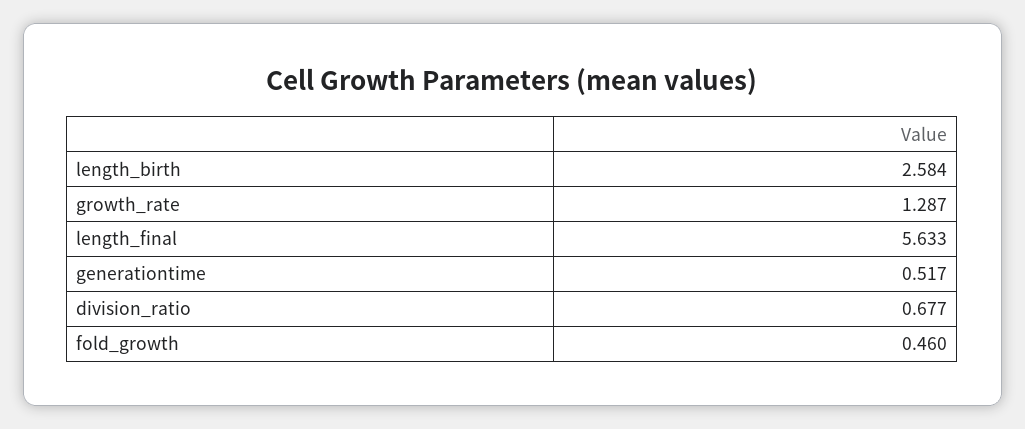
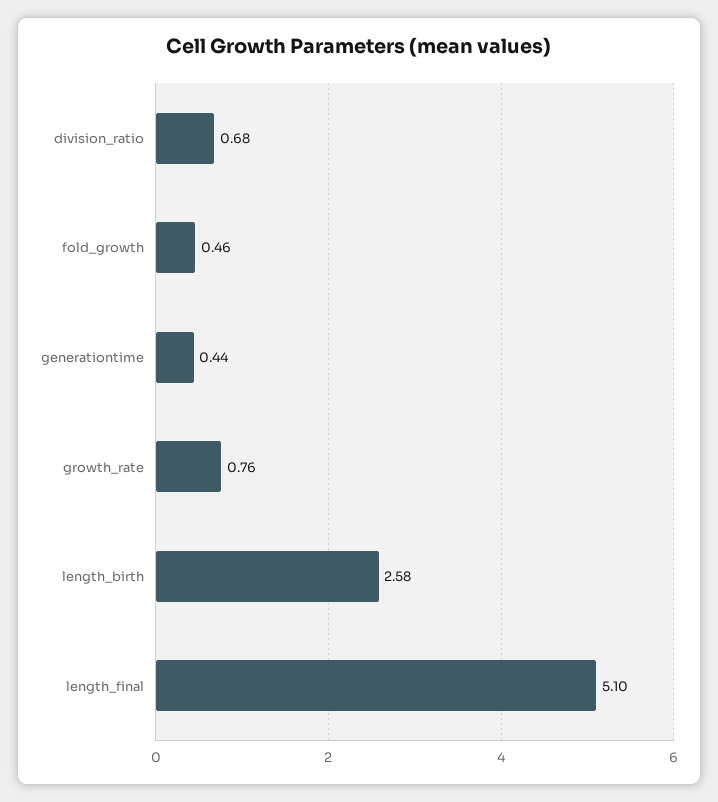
  {
    "length_birth": 2.584,
-   "growth_rate": 1.287,
+   "growth_rate": 0.76,
-   "length_final": 5.633,
+   "length_final": 5.1,
-   "generationtime": 0.517,
+   "generationtime": 0.44,
    "division_ratio": 0.677,
    "fold_growth": 0.46
  }

